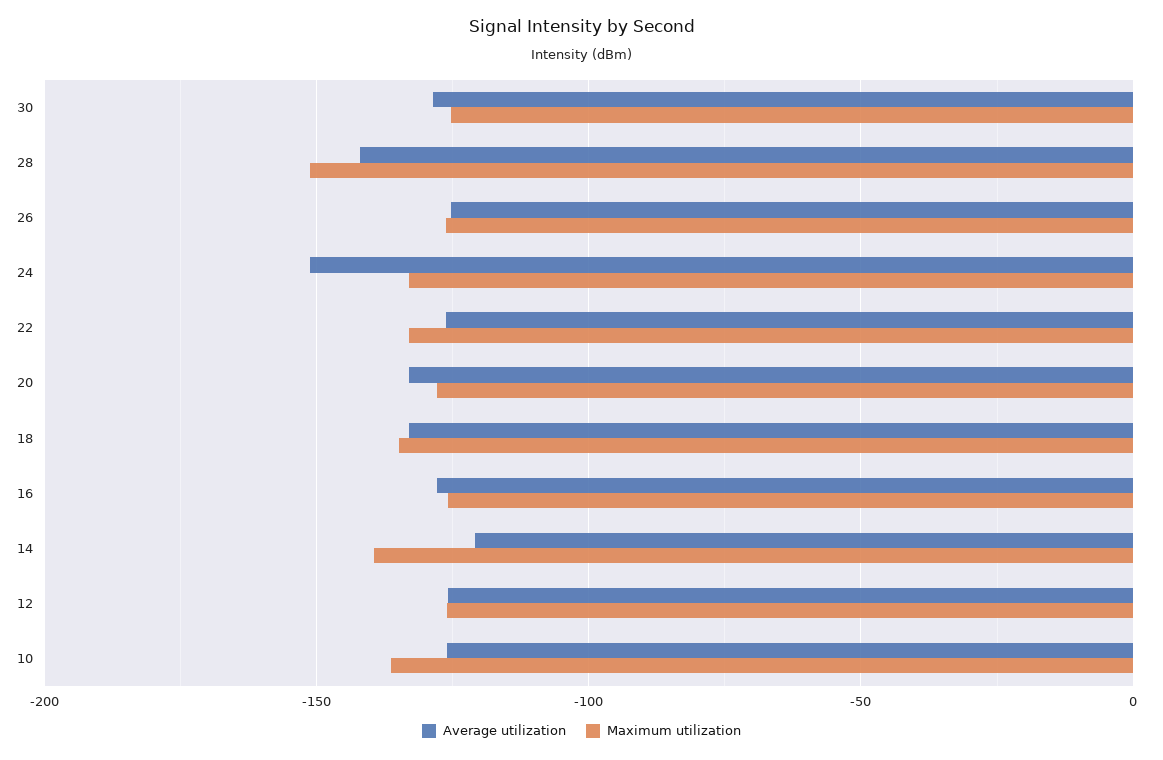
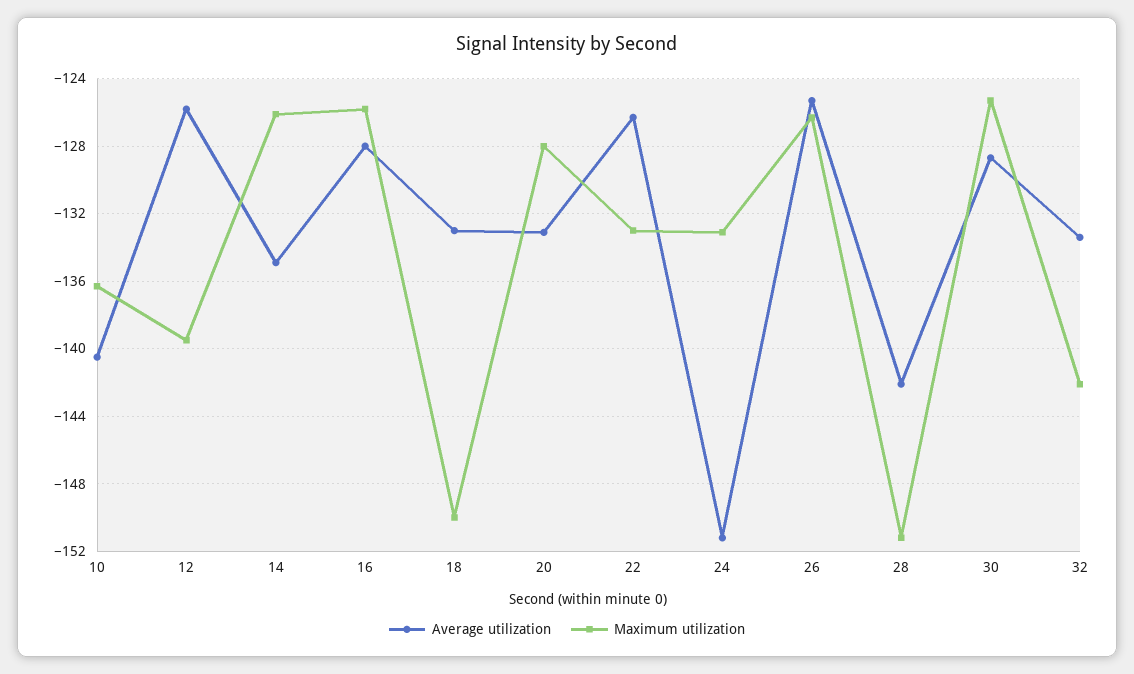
  {
    "Average utilization": {
      "30": -128.5,
      "28": -142,
      "26": -125.5,
      "24": -151,
      "22": -126.5,
      "20": -133,
      "18": -133,
      "16": -128,
-     "14": -120,
+     "14": -135,
      "12": -126,
-     "10": -125
+     "10": -140.5,
+     "32": -133.5
    },
    "Maximum utilization": {
      "30": -125.5,
      "28": -151,
      "26": -126.5,
      "24": -133,
      "22": -133,
      "20": -128,
-     "18": -135,
+     "18": -150,
      "16": -126,
-     "14": -140,
+     "14": -126,
-     "12": -125,
+     "12": -139.5,
-     "10": -136.5
+     "10": -136.5,
+     "32": -142
    }
  }

